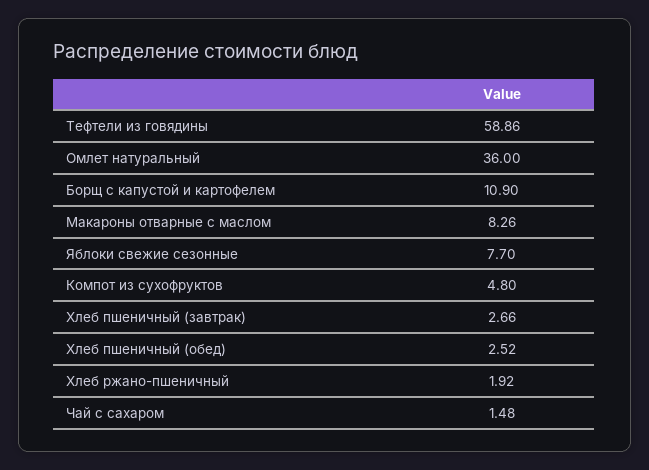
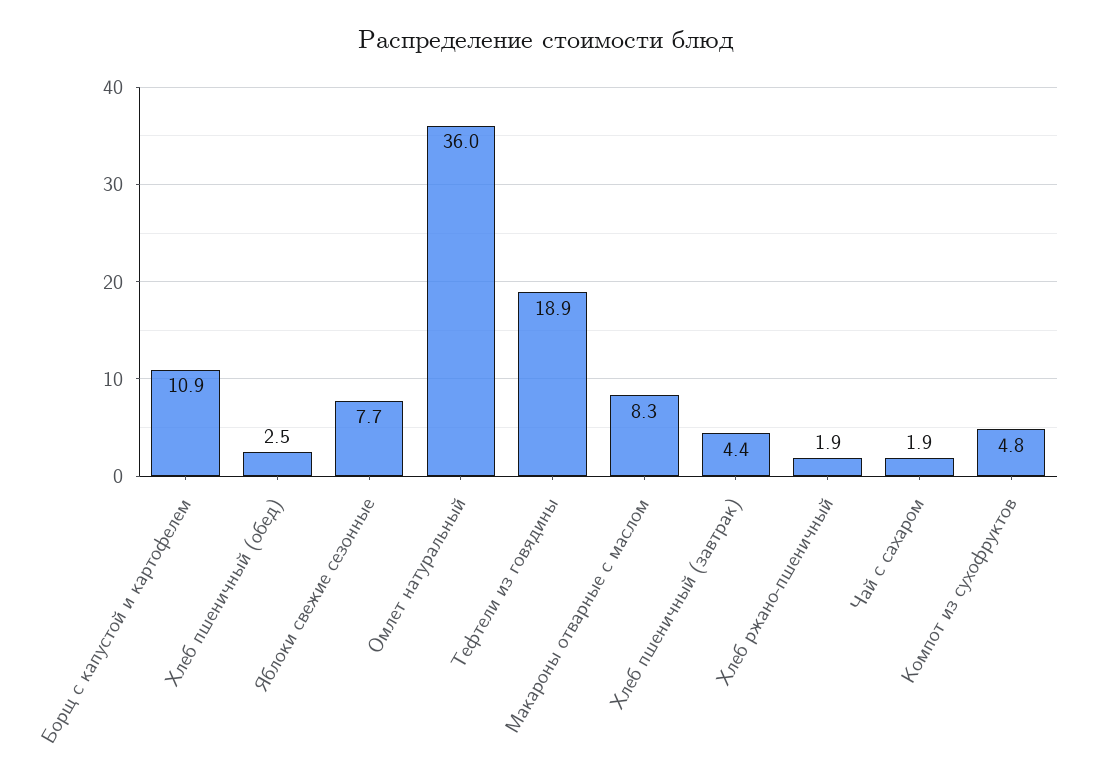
  {
-   "Тефтели из говядины": 58.86,
+   "Тефтели из говядины": 18.9,
    "Омлет натуральный": 36,
    "Борщ с капустой и картофелем": 10.9,
    "Макароны отварные с маслом": 8.26,
    "Яблоки свежие сезонные": 7.7,
    "Компот из сухофруктов": 4.8,
-   "Хлеб пшеничный (завтрак)": 2.66,
+   "Хлеб пшеничный (завтрак)": 4.4,
    "Хлеб пшеничный (обед)": 2.52,
    "Хлеб ржано-пшеничный": 1.92,
-   "Чай с сахаром": 1.48
+   "Чай с сахаром": 1.9
  }

